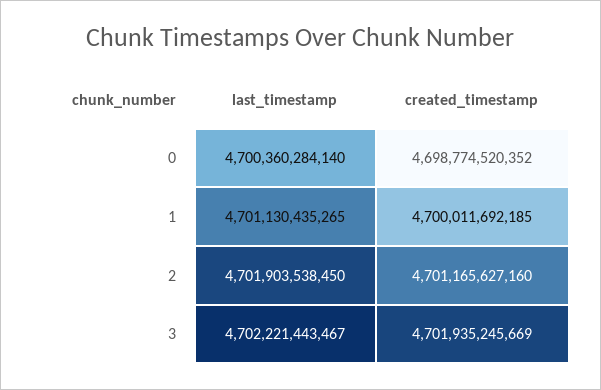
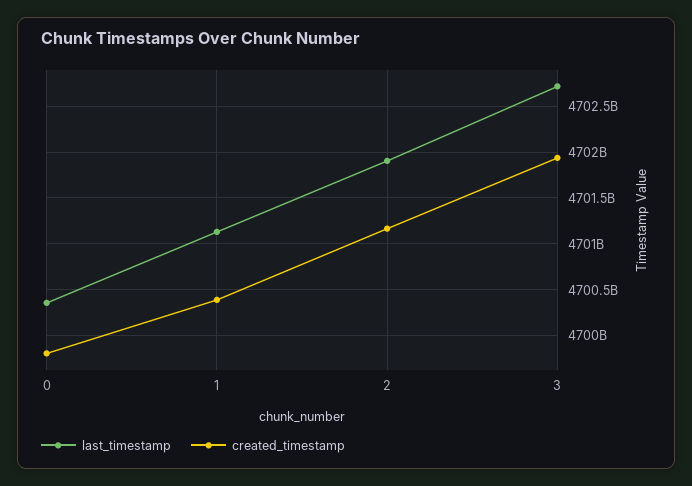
  {
    "last_timestamp": {
      "0": 4700360284140,
      "1": 4701130435265,
      "2": 4701903538450,
-     "3": 4702221443467
+     "3": 4702700000000
    },
    "created_timestamp": {
-     "0": 4698774520352,
+     "0": 4699800000000,
-     "1": 4700011692185,
+     "1": 4700400000000,
      "2": 4701165627160,
      "3": 4701935245669
    }
  }

